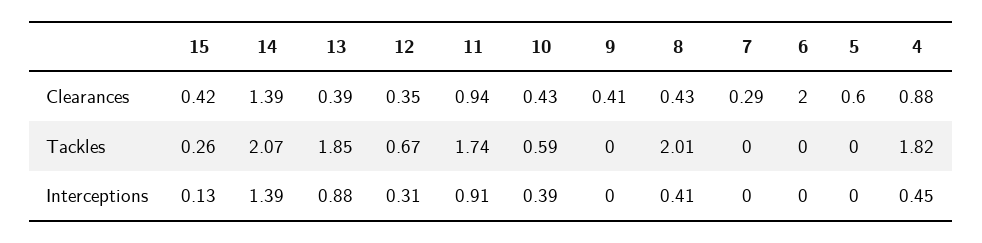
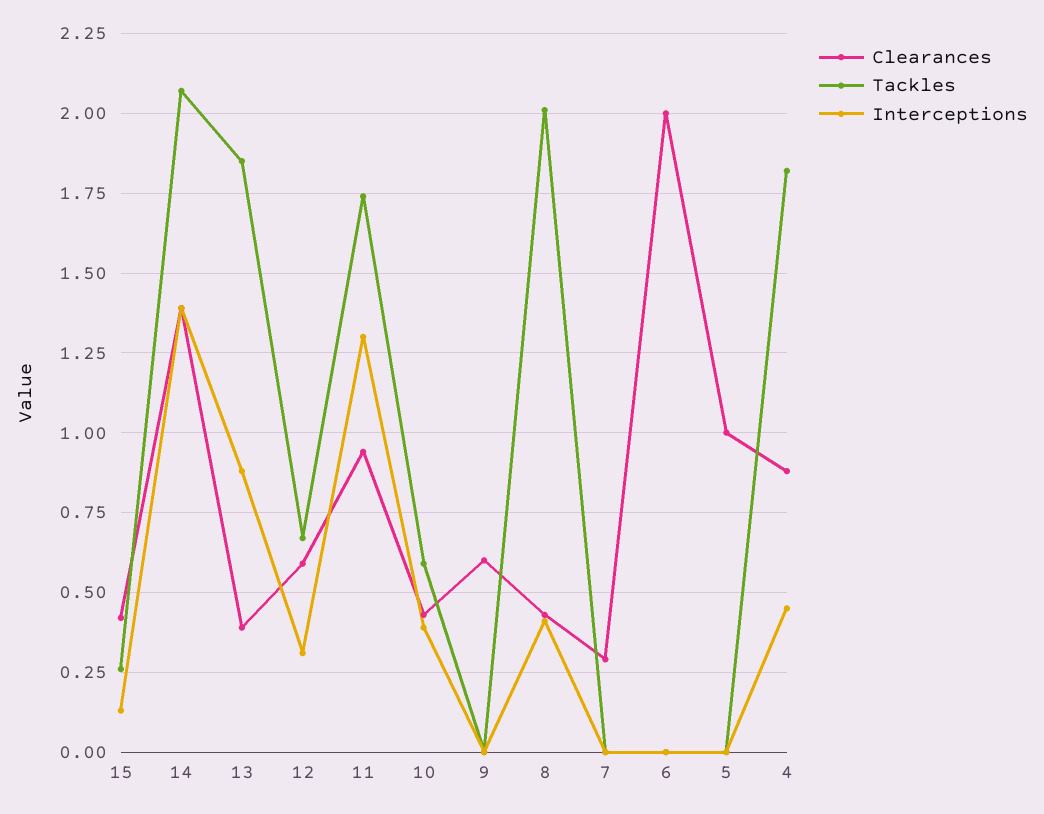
  {
    "Clearances": {
      "15": 0.42,
      "14": 1.39,
      "13": 0.39,
-     "12": 0.35,
+     "12": 0.6,
      "11": 0.94,
      "10": 0.43,
-     "9": 0.41,
+     "9": 0.6,
      "8": 0.43,
      "7": 0.29,
      "6": 2,
-     "5": 0.6,
+     "5": 1,
      "4": 0.88
    },
    "Tackles": {
      "15": 0.26,
      "14": 2.07,
      "13": 1.85,
      "12": 0.67,
      "11": 1.74,
      "10": 0.59,
      "9": 0,
      "8": 2.01,
      "7": 0,
      "6": 0,
      "5": 0,
      "4": 1.82
    },
    "Interceptions": {
      "15": 0.13,
      "14": 1.39,
      "13": 0.88,
      "12": 0.31,
-     "11": 0.91,
+     "11": 1.3,
      "10": 0.39,
      "9": 0,
      "8": 0.41,
      "7": 0,
      "6": 0,
      "5": 0,
      "4": 0.45
    }
  }

